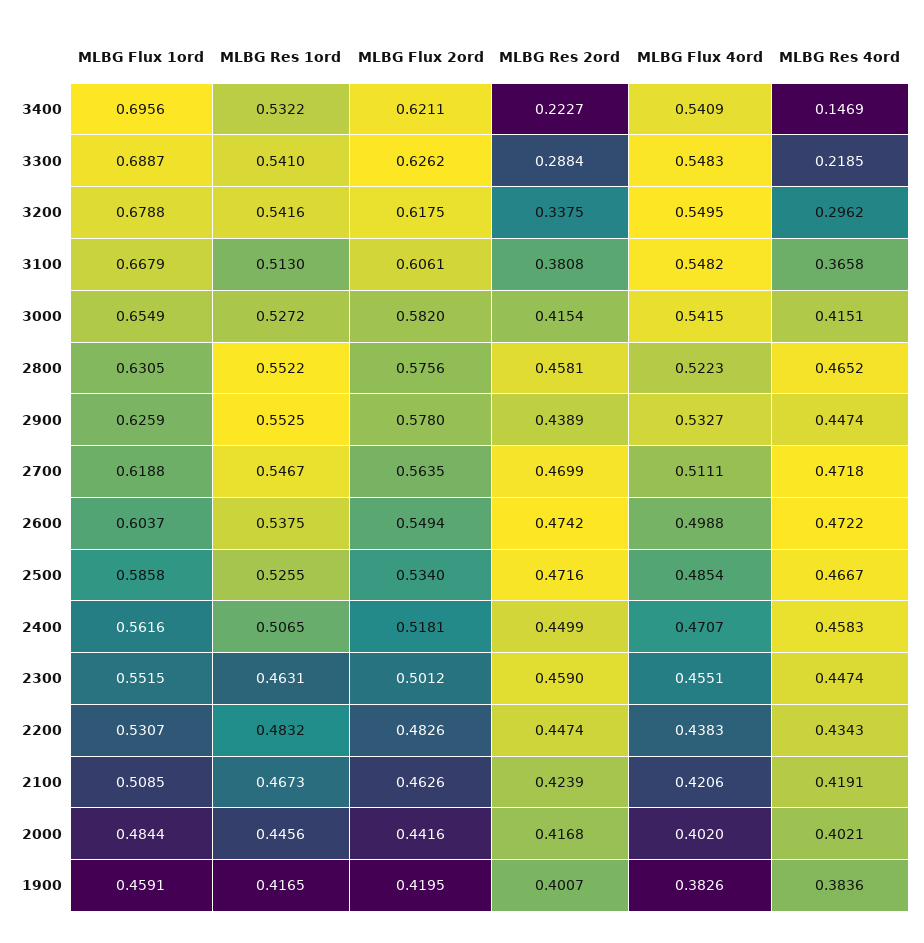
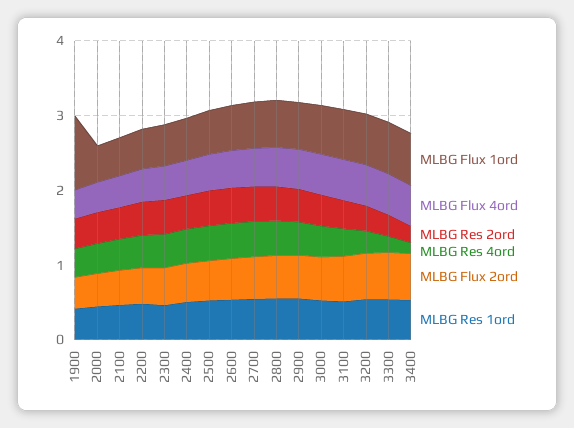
  {
    "MLBG Flux 1ord": {
      "3400": 0.6956,
      "3300": 0.6887,
      "3200": 0.6788,
      "3100": 0.6679,
      "3000": 0.6549,
      "2800": 0.6305,
      "2900": 0.6259,
      "2700": 0.6188,
      "2600": 0.6037,
      "2500": 0.5858,
      "2400": 0.5616,
      "2300": 0.5515,
      "2200": 0.5307,
      "2100": 0.5085,
      "2000": 0.4844,
-     "1900": 0.4591
+     "1900": 1
    },
    "MLBG Res 1ord": {
      "3400": 0.5322,
      "3300": 0.541,
      "3200": 0.5416,
      "3100": 0.513,
      "3000": 0.5272,
      "2800": 0.5522,
      "2900": 0.5525,
      "2700": 0.5467,
      "2600": 0.5375,
      "2500": 0.5255,
      "2400": 0.5065,
      "2300": 0.4631,
      "2200": 0.4832,
      "2100": 0.4673,
      "2000": 0.4456,
      "1900": 0.4165
    },
    "MLBG Flux 2ord": {
      "3400": 0.6211,
      "3300": 0.6262,
      "3200": 0.6175,
      "3100": 0.6061,
      "3000": 0.582,
      "2800": 0.5756,
      "2900": 0.578,
      "2700": 0.5635,
      "2600": 0.5494,
      "2500": 0.534,
      "2400": 0.5181,
      "2300": 0.5012,
      "2200": 0.4826,
      "2100": 0.4626,
      "2000": 0.4416,
      "1900": 0.4195
    },
    "MLBG Res 2ord": {
      "3400": 0.2227,
      "3300": 0.2884,
      "3200": 0.3375,
      "3100": 0.3808,
      "3000": 0.4154,
      "2800": 0.4581,
      "2900": 0.4389,
      "2700": 0.4699,
      "2600": 0.4742,
      "2500": 0.4716,
      "2400": 0.4499,
      "2300": 0.459,
      "2200": 0.4474,
      "2100": 0.4239,
      "2000": 0.4168,
      "1900": 0.4007
    },
    "MLBG Flux 4ord": {
      "3400": 0.5409,
      "3300": 0.5483,
      "3200": 0.5495,
      "3100": 0.5482,
      "3000": 0.5415,
      "2800": 0.5223,
      "2900": 0.5327,
      "2700": 0.5111,
      "2600": 0.4988,
      "2500": 0.4854,
      "2400": 0.4707,
      "2300": 0.4551,
      "2200": 0.4383,
      "2100": 0.4206,
      "2000": 0.402,
      "1900": 0.3826
    },
    "MLBG Res 4ord": {
      "3400": 0.1469,
      "3300": 0.2185,
      "3200": 0.2962,
      "3100": 0.3658,
      "3000": 0.4151,
      "2800": 0.4652,
      "2900": 0.4474,
      "2700": 0.4718,
      "2600": 0.4722,
      "2500": 0.4667,
      "2400": 0.4583,
      "2300": 0.4474,
      "2200": 0.4343,
      "2100": 0.4191,
      "2000": 0.4021,
      "1900": 0.3836
    }
  }

